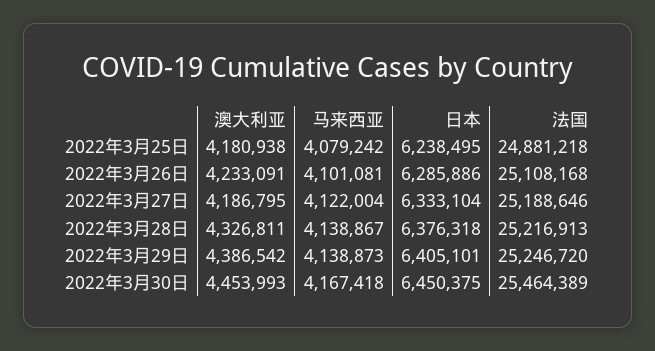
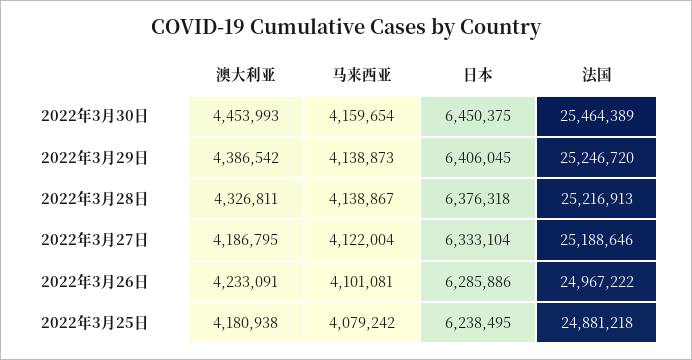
  {
    "澳大利亚": {
      "2022年3月25日": 4180938,
      "2022年3月26日": 4233091,
      "2022年3月27日": 4186795,
      "2022年3月28日": 4326811,
      "2022年3月29日": 4386542,
      "2022年3月30日": 4453993
    },
    "马来西亚": {
      "2022年3月25日": 4079242,
      "2022年3月26日": 4101081,
      "2022年3月27日": 4122004,
      "2022年3月28日": 4138867,
      "2022年3月29日": 4138873,
-     "2022年3月30日": 4167418
+     "2022年3月30日": 4159654
    },
    "日本": {
      "2022年3月25日": 6238495,
      "2022年3月26日": 6285886,
      "2022年3月27日": 6333104,
      "2022年3月28日": 6376318,
-     "2022年3月29日": 6405101,
+     "2022年3月29日": 6406045,
      "2022年3月30日": 6450375
    },
    "法国": {
      "2022年3月25日": 24881218,
-     "2022年3月26日": 25108168,
+     "2022年3月26日": 24967222,
      "2022年3月27日": 25188646,
      "2022年3月28日": 25216913,
      "2022年3月29日": 25246720,
      "2022年3月30日": 25464389
    }
  }

